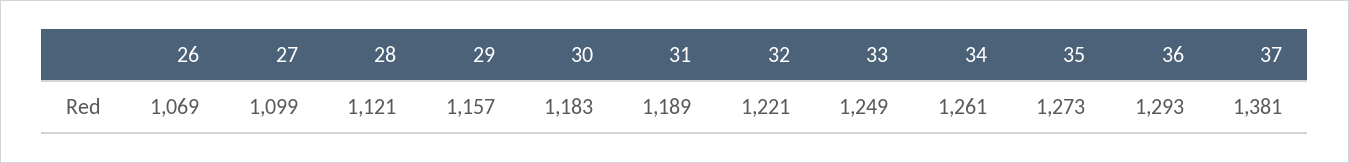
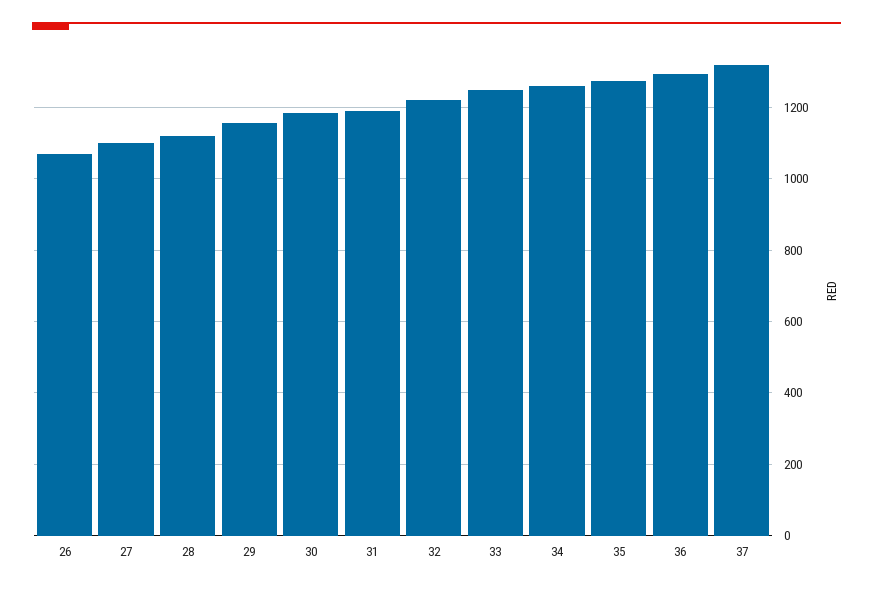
  {
    "26": 1069,
    "27": 1099,
    "28": 1121,
    "29": 1157,
    "30": 1183,
    "31": 1189,
    "32": 1221,
    "33": 1249,
    "34": 1261,
    "35": 1273,
    "36": 1293,
-   "37": 1381
+   "37": 1320
  }

